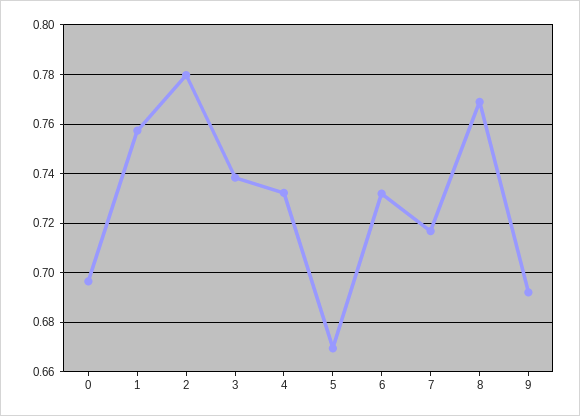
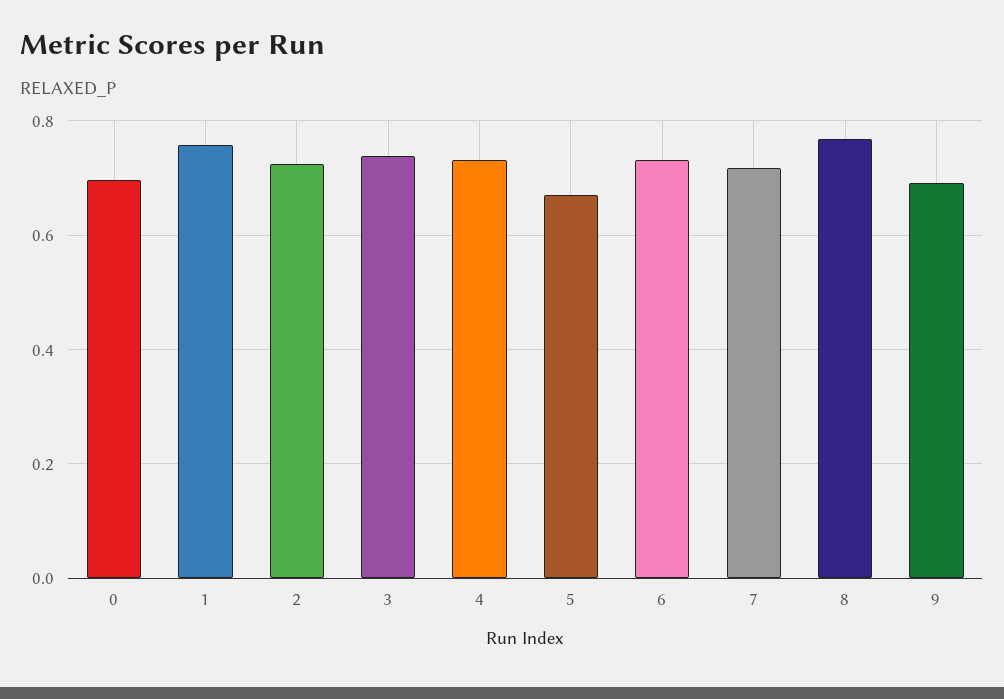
  {
    "0": 0.6975,
    "1": 0.7575,
-   "2": 0.78,
+   "2": 0.72,
    "3": 0.7375,
    "4": 0.7325,
    "5": 0.67,
    "6": 0.7325,
    "7": 0.7175,
    "8": 0.77,
    "9": 0.6925
  }

